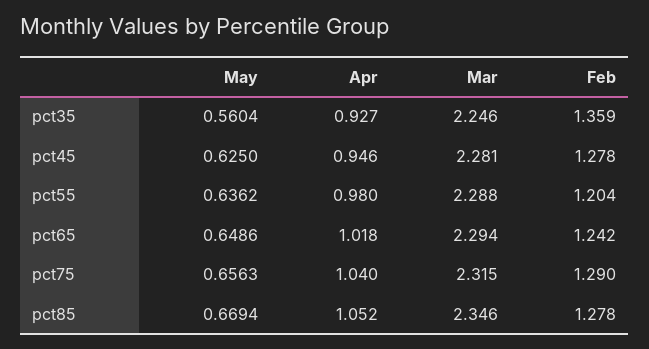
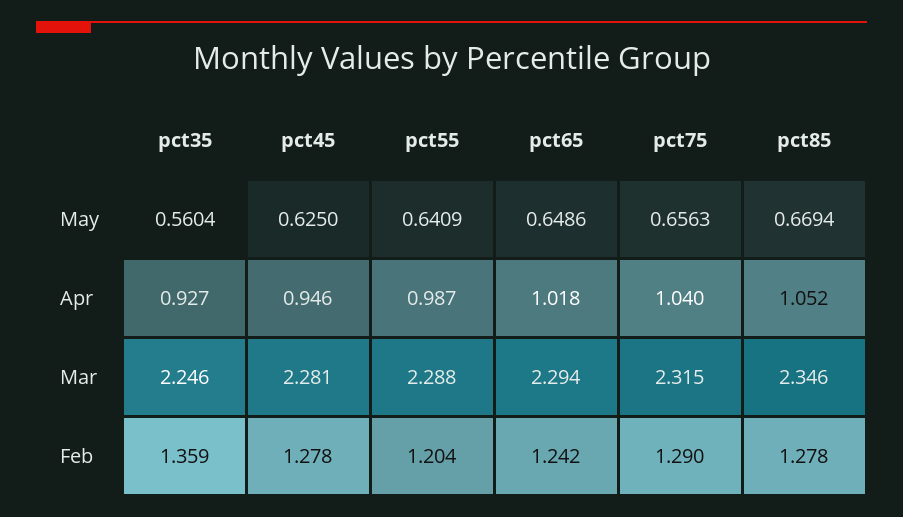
  {
    "May": {
      "pct35": 0.5604,
      "pct45": 0.625,
-     "pct55": 0.6362,
+     "pct55": 0.6409,
      "pct65": 0.6486,
      "pct75": 0.6563,
      "pct85": 0.6694
    },
    "Apr": {
      "pct35": 0.927,
      "pct45": 0.946,
-     "pct55": 0.98,
+     "pct55": 0.987,
      "pct65": 1.018,
      "pct75": 1.04,
      "pct85": 1.052
    },
    "Mar": {
      "pct35": 2.246,
      "pct45": 2.281,
      "pct55": 2.288,
      "pct65": 2.294,
      "pct75": 2.315,
      "pct85": 2.346
    },
    "Feb": {
      "pct35": 1.359,
      "pct45": 1.278,
      "pct55": 1.204,
      "pct65": 1.242,
      "pct75": 1.29,
      "pct85": 1.278
    }
  }

